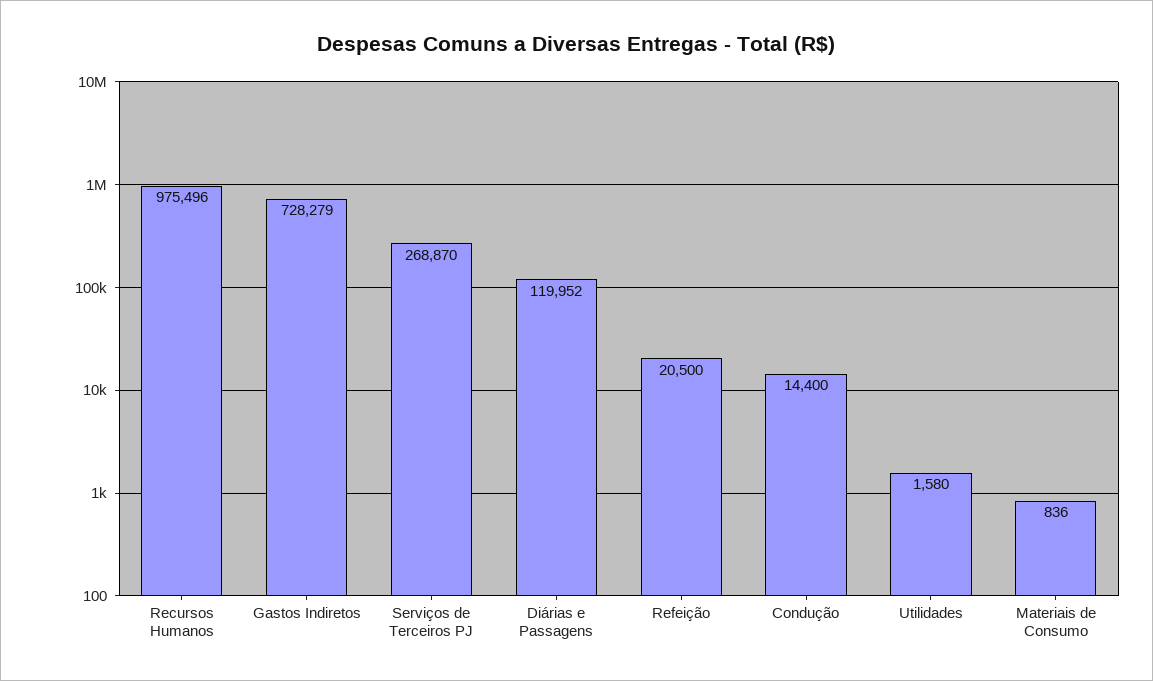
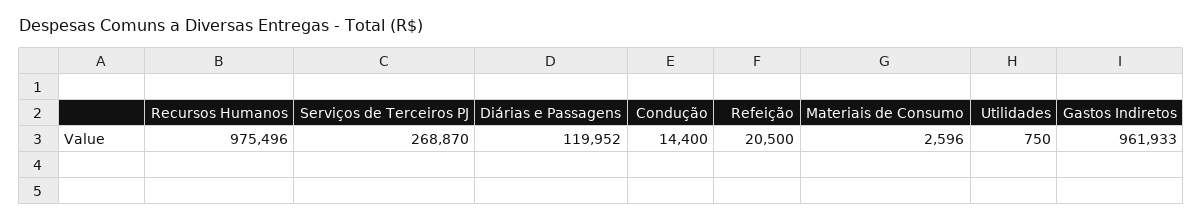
  {
    "Recursos Humanos": 975496,
-   "Gastos Indiretos": 728279,
+   "Gastos Indiretos": 961933,
    "Serviços de Terceiros PJ": 268870,
    "Diárias e Passagens": 119952,
    "Refeição": 20500,
    "Condução": 14400,
-   "Utilidades": 1580,
+   "Utilidades": 750,
-   "Materiais de Consumo": 836
+   "Materiais de Consumo": 2596
  }

